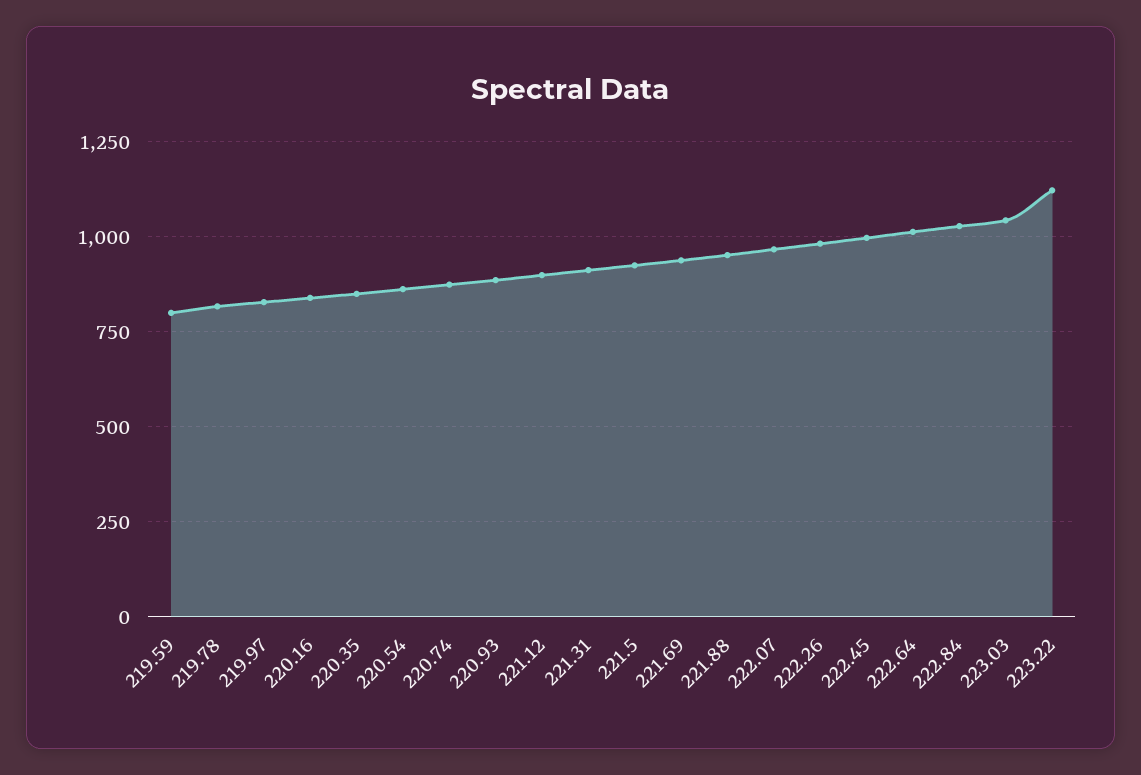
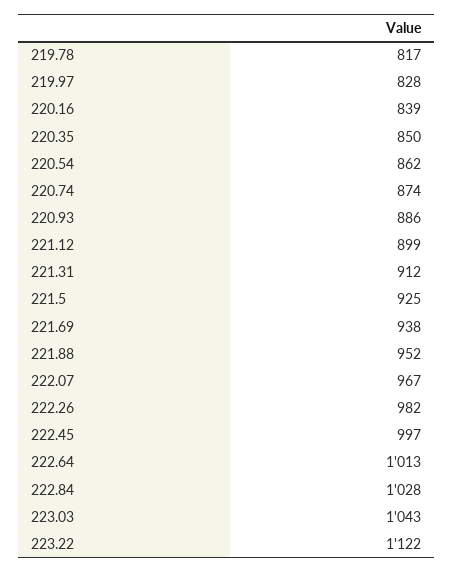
  {
-   "219.59": 800,
    "219.78": 817,
    "219.97": 828,
    "220.16": 839,
    "220.35": 850,
    "220.54": 862,
    "220.74": 874,
    "220.93": 886,
    "221.12": 899,
    "221.31": 912,
    "221.5": 925,
    "221.69": 938,
    "221.88": 952,
    "222.07": 967,
    "222.26": 982,
    "222.45": 997,
    "222.64": 1013,
    "222.84": 1028,
    "223.03": 1043,
    "223.22": 1122
  }

